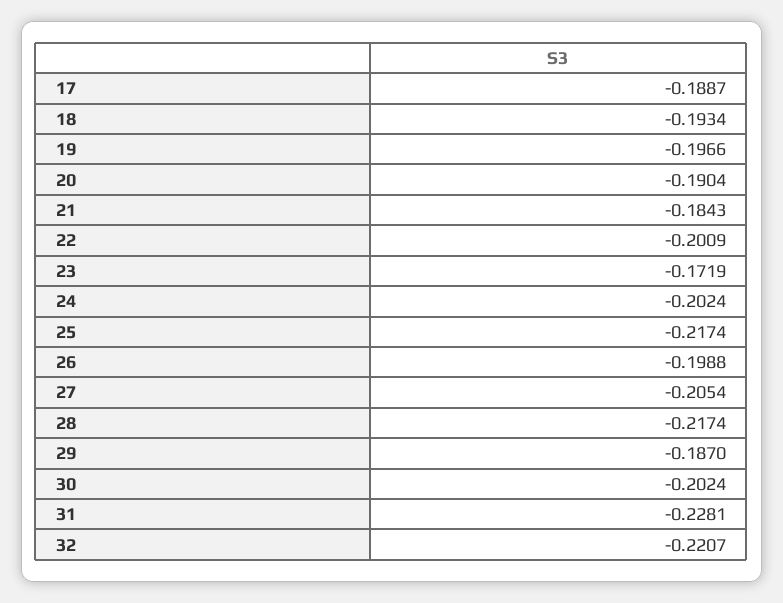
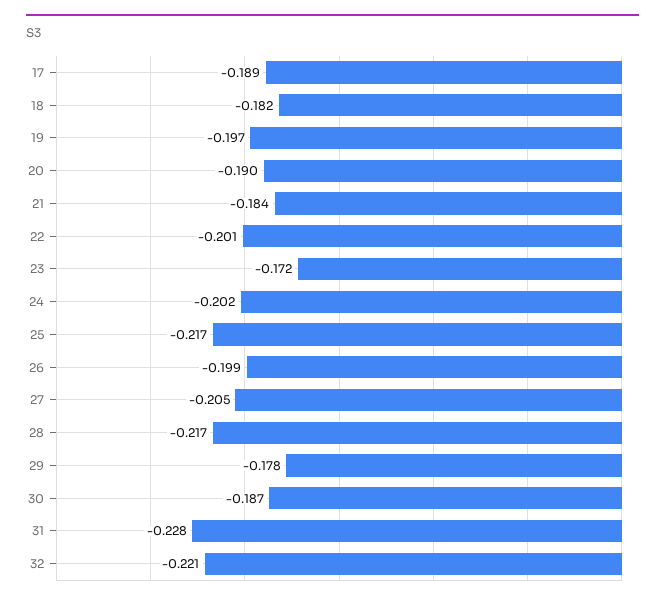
  {
    "17": -0.1887,
-   "18": -0.1934,
+   "18": -0.182,
    "19": -0.1966,
    "20": -0.1904,
    "21": -0.1843,
    "22": -0.2009,
    "23": -0.1719,
    "24": -0.2024,
    "25": -0.2174,
    "26": -0.1988,
    "27": -0.2054,
    "28": -0.2174,
-   "29": -0.187,
+   "29": -0.178,
-   "30": -0.2024,
+   "30": -0.187,
    "31": -0.2281,
    "32": -0.2207
  }

